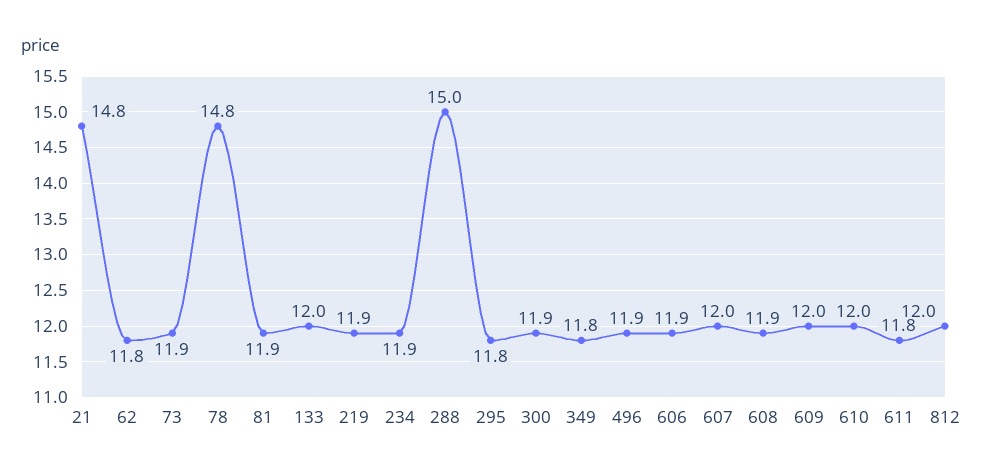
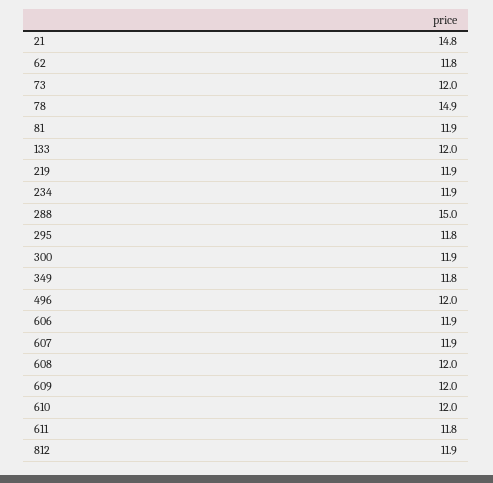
  {
    "21": 14.8,
    "62": 11.8,
-   "73": 11.9,
+   "73": 12,
-   "78": 14.8,
+   "78": 14.9,
    "81": 11.9,
    "133": 12,
    "219": 11.9,
    "234": 11.9,
    "288": 15,
    "295": 11.8,
    "300": 11.9,
    "349": 11.8,
-   "496": 11.9,
+   "496": 12,
    "606": 11.9,
-   "607": 12,
+   "607": 11.9,
-   "608": 11.9,
+   "608": 12,
    "609": 12,
    "610": 12,
    "611": 11.8,
-   "812": 12
+   "812": 11.9
  }

